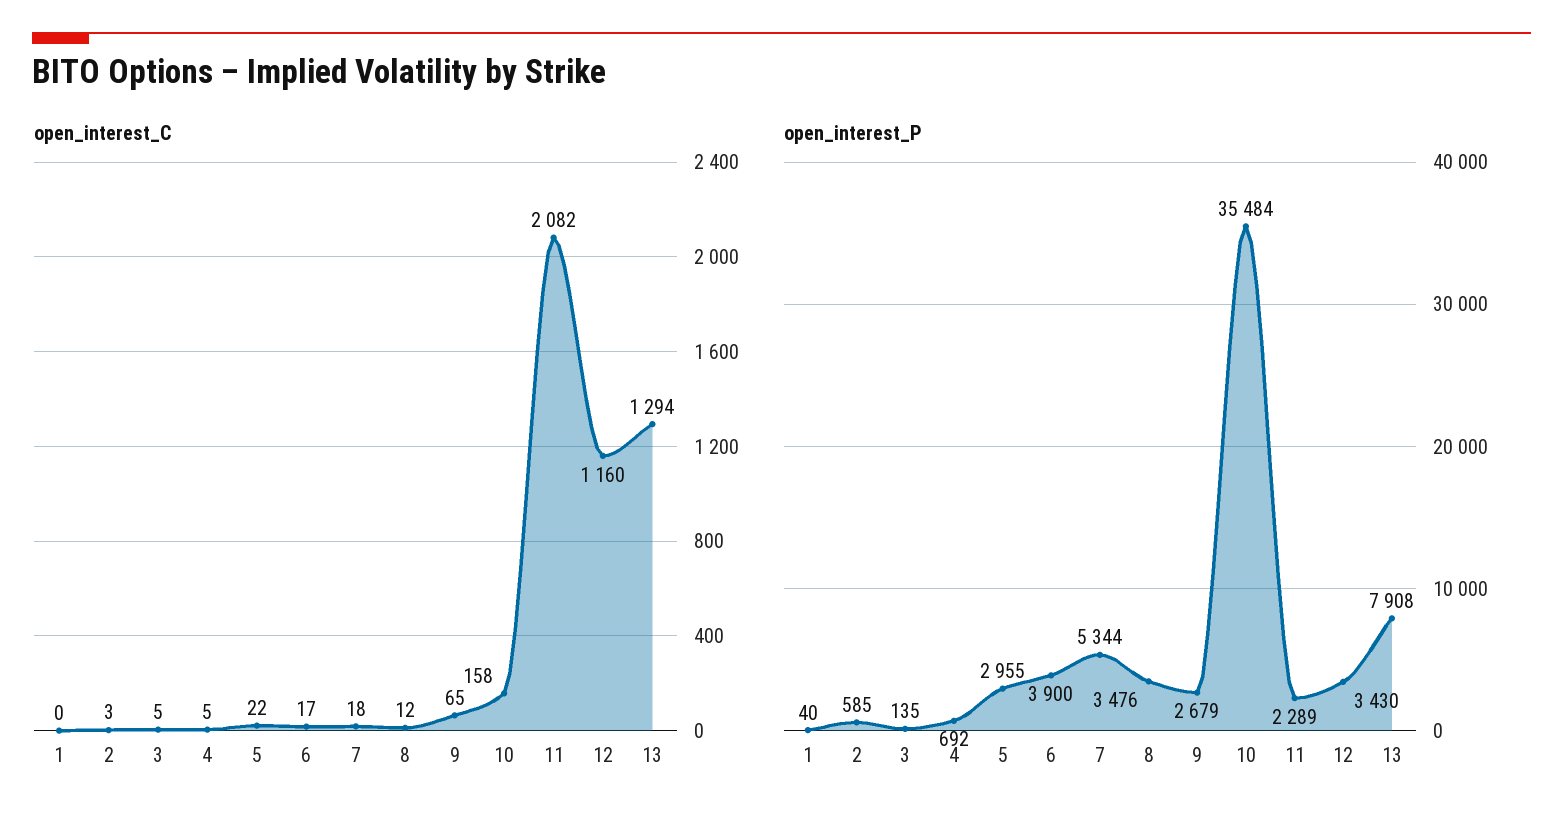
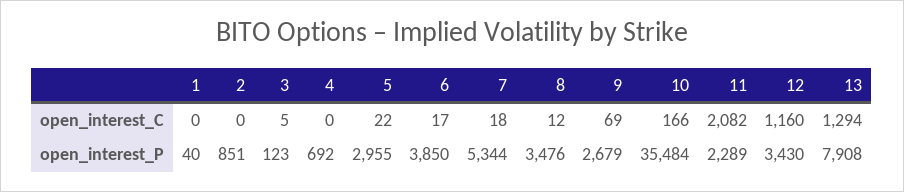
  {
    "open_interest_C": {
      "1": 0,
-     "2": 3,
+     "2": 0,
      "3": 5,
-     "4": 5,
+     "4": 0,
      "5": 22,
      "6": 17,
      "7": 18,
      "8": 12,
-     "9": 65,
+     "9": 69,
-     "10": 158,
+     "10": 166,
      "11": 2082,
      "12": 1160,
      "13": 1294
    },
    "open_interest_P": {
      "1": 40,
-     "2": 585,
+     "2": 851,
-     "3": 135,
+     "3": 123,
      "4": 692,
      "5": 2955,
-     "6": 3900,
+     "6": 3850,
      "7": 5344,
      "8": 3476,
      "9": 2679,
      "10": 35484,
      "11": 2289,
      "12": 3430,
      "13": 7908
    }
  }

